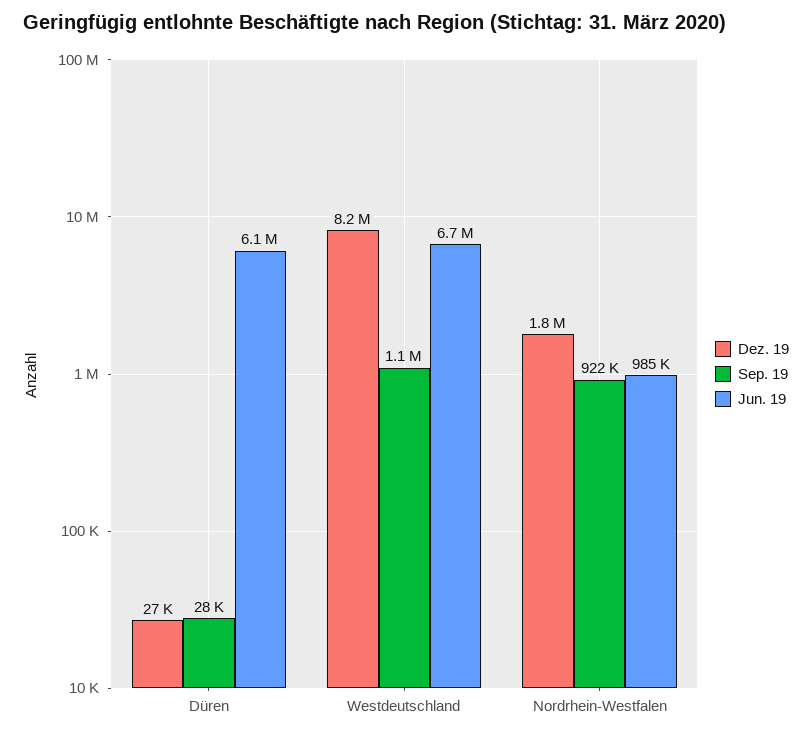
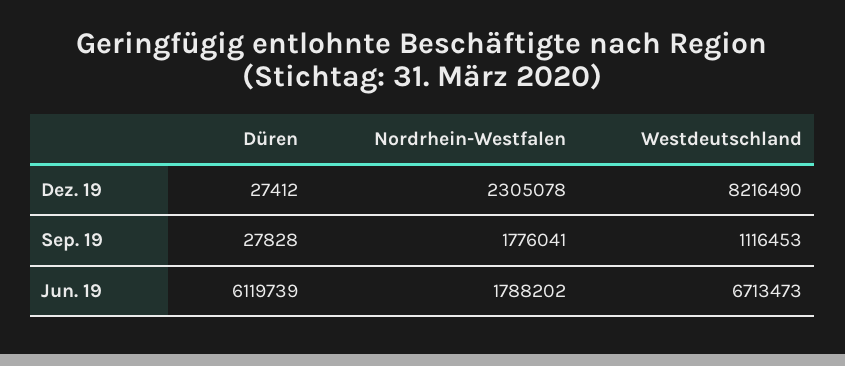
  {
    "Dez. 19": {
      "Düren": 27412,
      "Westdeutschland": 8216490,
-     "Nordrhein-Westfalen": 1800000
+     "Nordrhein-Westfalen": 2305078
    },
    "Sep. 19": {
      "Düren": 27828,
      "Westdeutschland": 1116453,
-     "Nordrhein-Westfalen": 922000
+     "Nordrhein-Westfalen": 1776041
    },
    "Jun. 19": {
      "Düren": 6119739,
      "Westdeutschland": 6713473,
-     "Nordrhein-Westfalen": 985000
+     "Nordrhein-Westfalen": 1788202
    }
  }

